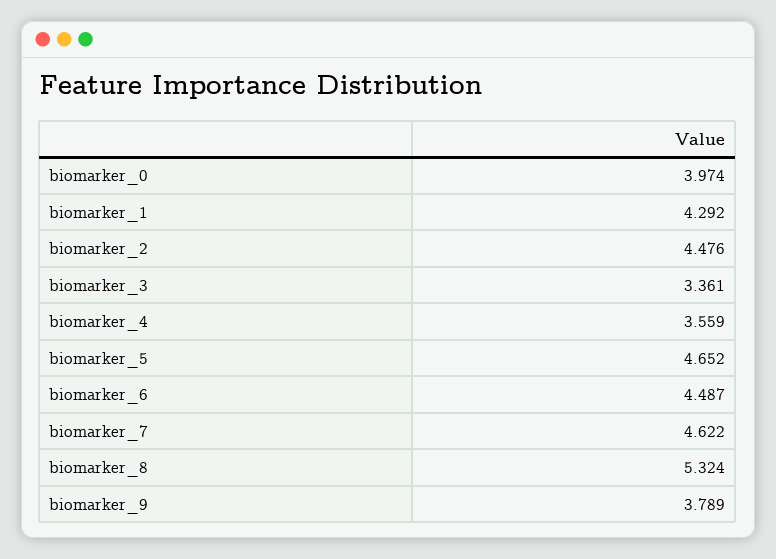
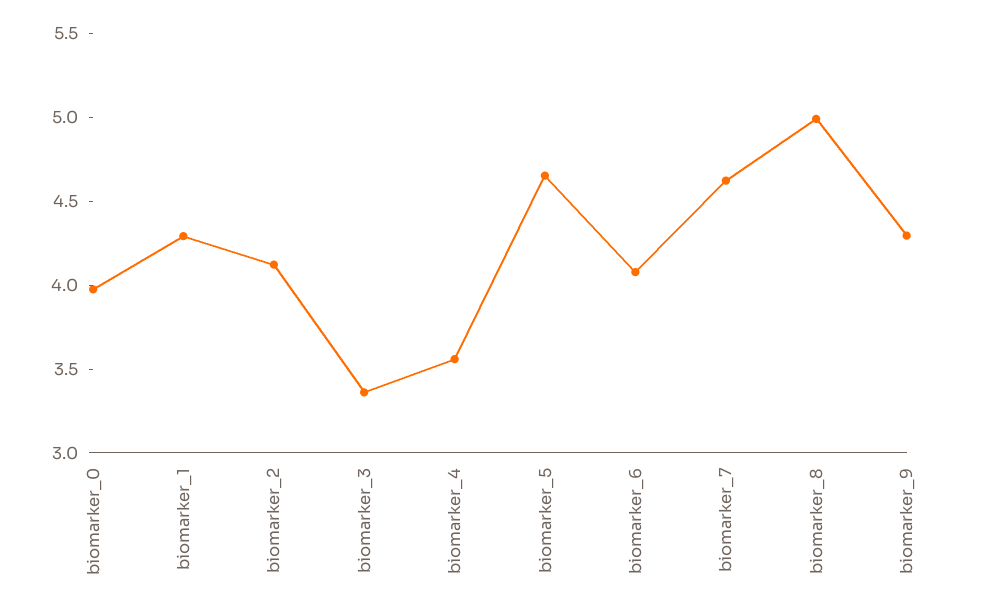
  {
    "biomarker_0": 3.974,
    "biomarker_1": 4.292,
-   "biomarker_2": 4.476,
+   "biomarker_2": 4.1,
    "biomarker_3": 3.361,
    "biomarker_4": 3.559,
    "biomarker_5": 4.652,
-   "biomarker_6": 4.487,
+   "biomarker_6": 4.1,
    "biomarker_7": 4.622,
-   "biomarker_8": 5.324,
+   "biomarker_8": 5,
-   "biomarker_9": 3.789
+   "biomarker_9": 4.3
  }

